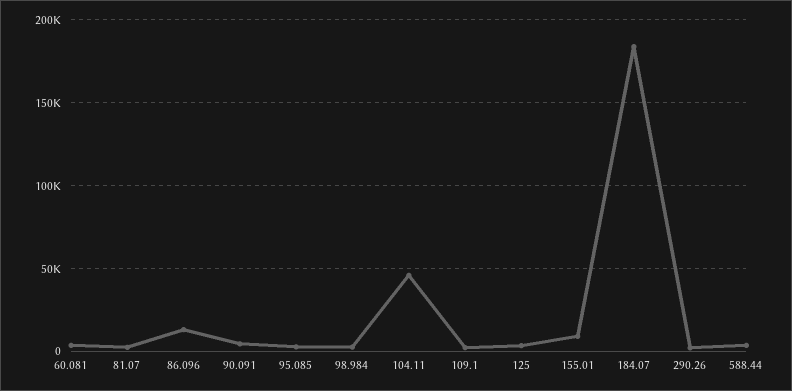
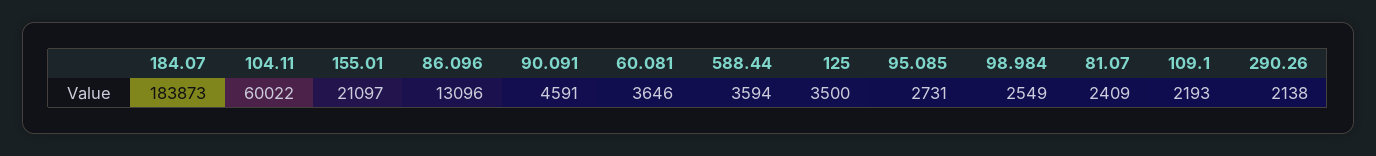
  {
    "60.081": 3646,
    "81.07": 2409,
    "86.096": 13096,
    "90.091": 4591,
    "95.085": 2731,
    "98.984": 2549,
-   "104.11": 45000,
+   "104.11": 60022,
    "109.1": 2193,
    "125": 3500,
-   "155.01": 10000,
+   "155.01": 21097,
    "184.07": 183873,
    "290.26": 2138,
    "588.44": 3594
  }

